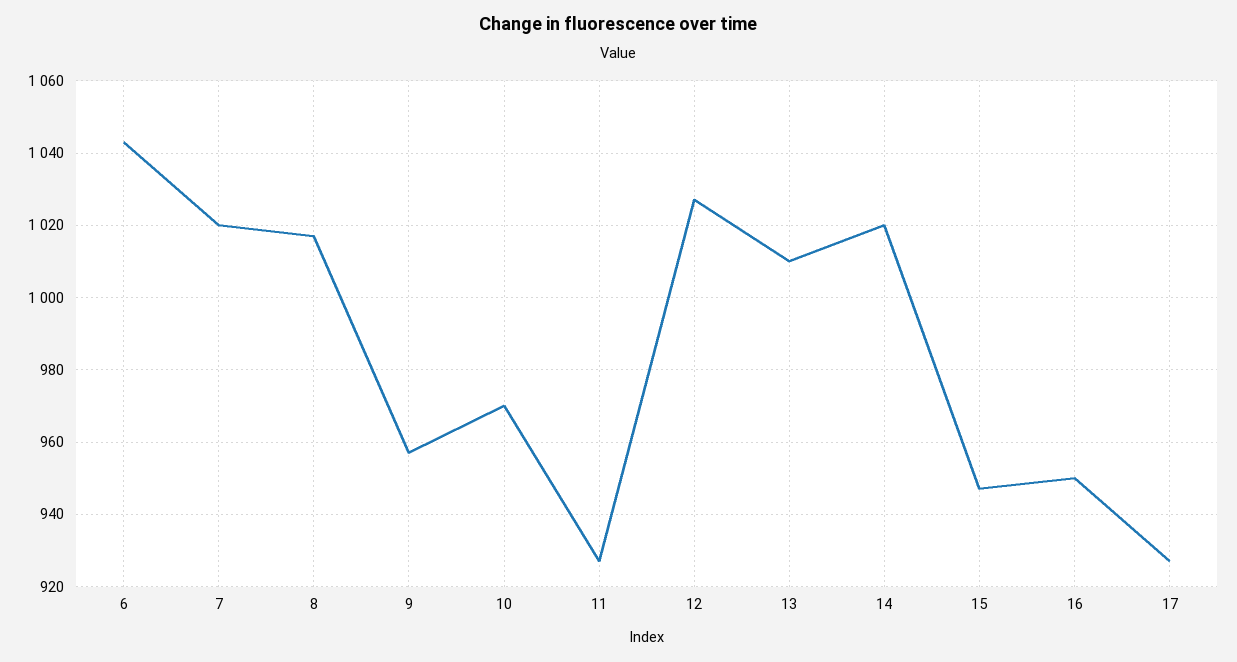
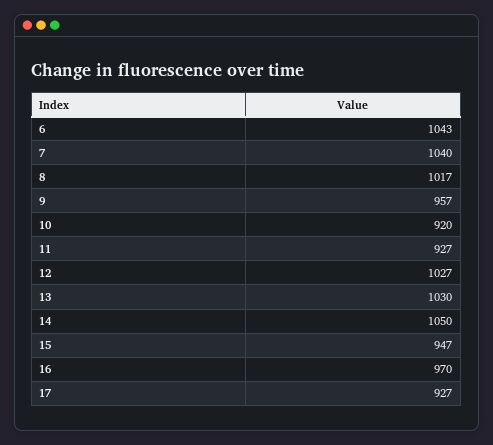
  {
    "6": 1043,
-   "7": 1020,
+   "7": 1040,
    "8": 1017,
    "9": 957,
-   "10": 970,
+   "10": 920,
    "11": 927,
    "12": 1027,
-   "13": 1010,
+   "13": 1030,
-   "14": 1020,
+   "14": 1050,
    "15": 947,
-   "16": 950,
+   "16": 970,
    "17": 927
  }

